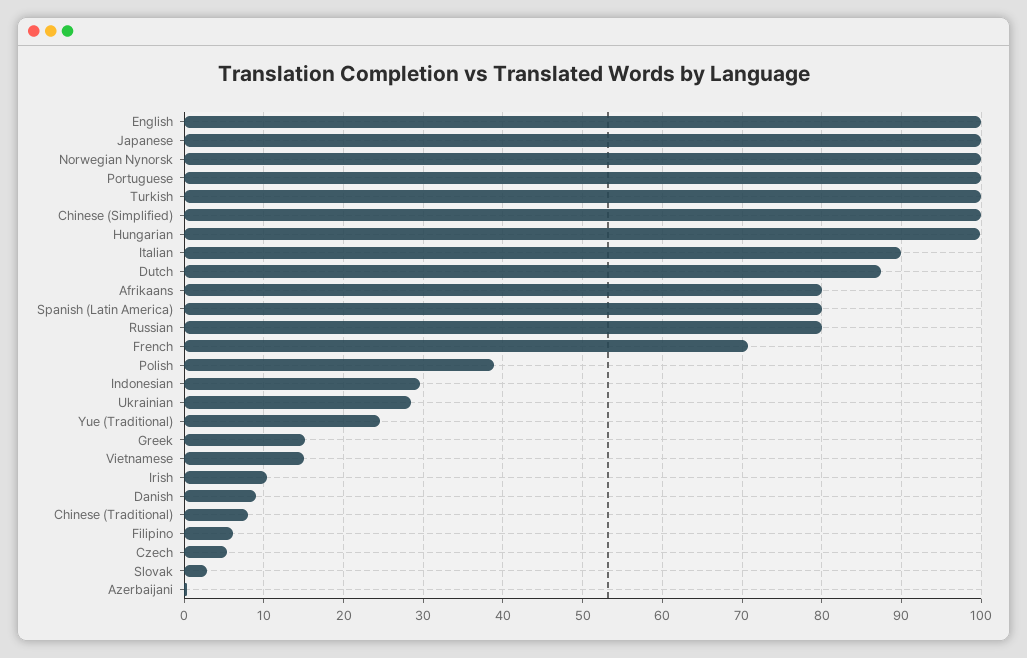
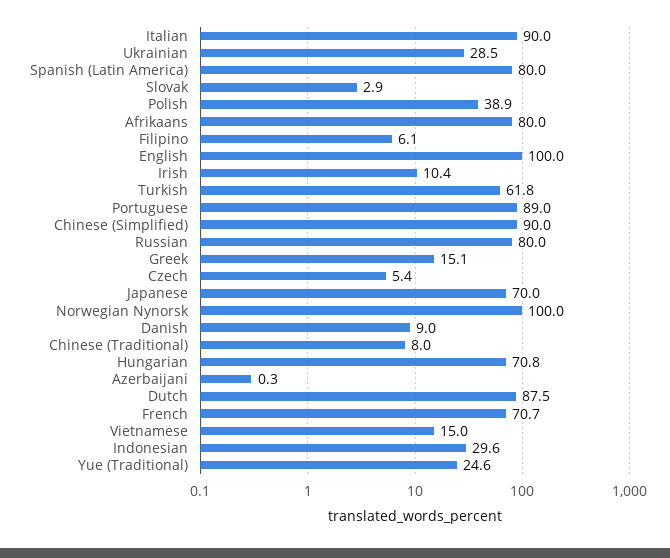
  {
    "English": 100,
-   "Japanese": 100,
+   "Japanese": 70,
    "Norwegian Nynorsk": 100,
-   "Portuguese": 100,
+   "Portuguese": 89,
-   "Turkish": 100,
+   "Turkish": 61.8,
-   "Chinese (Simplified)": 100,
+   "Chinese (Simplified)": 90,
-   "Hungarian": 100,
+   "Hungarian": 70.8,
    "Italian": 90,
    "Dutch": 87.5,
    "Afrikaans": 80,
    "Spanish (Latin America)": 80,
    "Russian": 80,
    "French": 70.7,
    "Polish": 38.9,
    "Indonesian": 29.6,
    "Ukrainian": 28.5,
    "Yue (Traditional)": 24.6,
    "Greek": 15.1,
    "Vietnamese": 15,
    "Irish": 10.4,
    "Danish": 9,
    "Chinese (Traditional)": 8,
    "Filipino": 6.1,
    "Czech": 5.4,
    "Slovak": 2.9,
    "Azerbaijani": 0.3
  }

